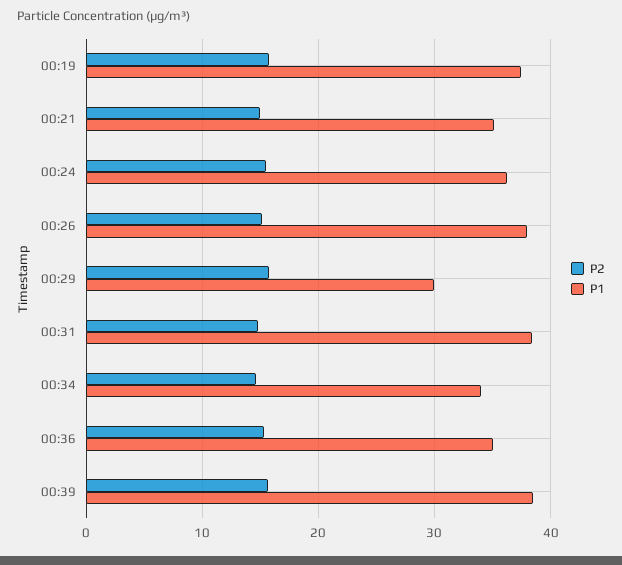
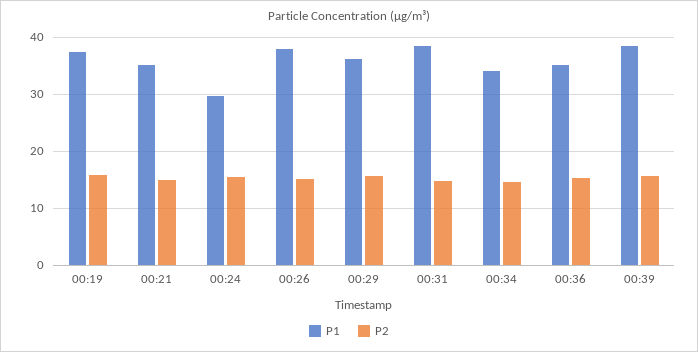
  {
    "P2": {
      "00:19": 16,
      "00:21": 15,
      "00:24": 15,
      "00:26": 15,
      "00:29": 16,
      "00:31": 15,
      "00:34": 15,
      "00:36": 15,
      "00:39": 16
    },
    "P1": {
      "00:19": 37,
      "00:21": 35,
-     "00:24": 36,
+     "00:24": 30,
      "00:26": 38,
-     "00:29": 30,
+     "00:29": 36,
      "00:31": 38,
      "00:34": 34,
      "00:36": 35,
      "00:39": 39
    }
  }

